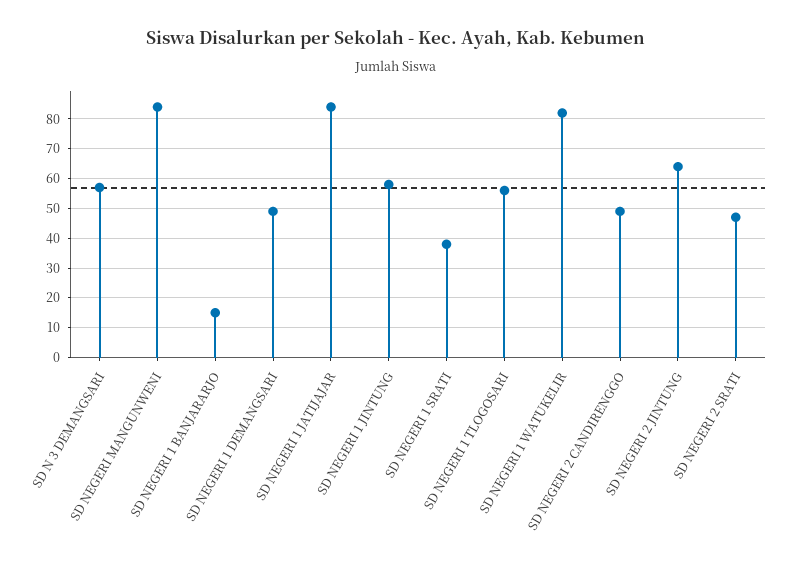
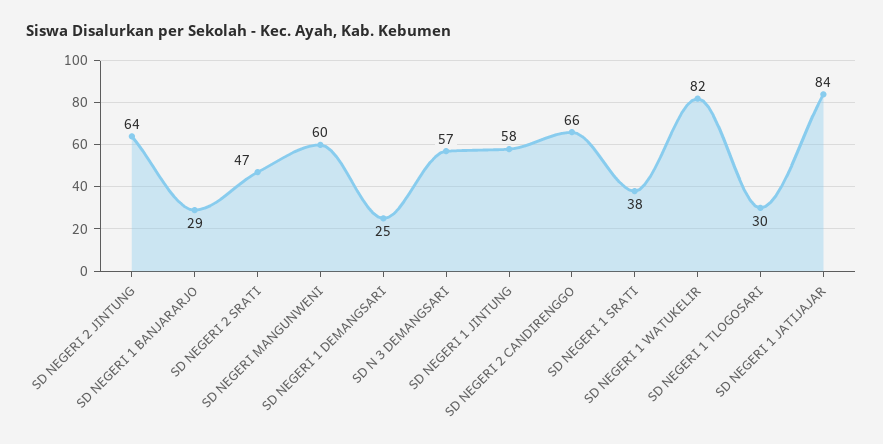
  {
    "SD N 3 DEMANGSARI": 57,
-   "SD NEGERI MANGUNWENI": 85,
+   "SD NEGERI MANGUNWENI": 60,
-   "SD NEGERI 1 BANJARARJO": 15,
+   "SD NEGERI 1 BANJARARJO": 29,
-   "SD NEGERI 1 DEMANGSARI": 50,
+   "SD NEGERI 1 DEMANGSARI": 25,
    "SD NEGERI 1 JATIJAJAR": 84,
    "SD NEGERI 1 JINTUNG": 58,
    "SD NEGERI 1 SRATI": 38,
-   "SD NEGERI 1 TLOGOSARI": 55,
+   "SD NEGERI 1 TLOGOSARI": 30,
    "SD NEGERI 1 WATUKELIR": 82,
-   "SD NEGERI 2 CANDIRENGGO": 50,
+   "SD NEGERI 2 CANDIRENGGO": 66,
    "SD NEGERI 2 JINTUNG": 64,
    "SD NEGERI 2 SRATI": 47
  }

